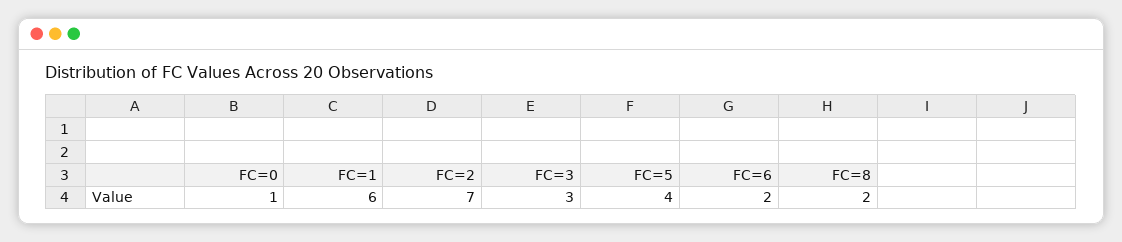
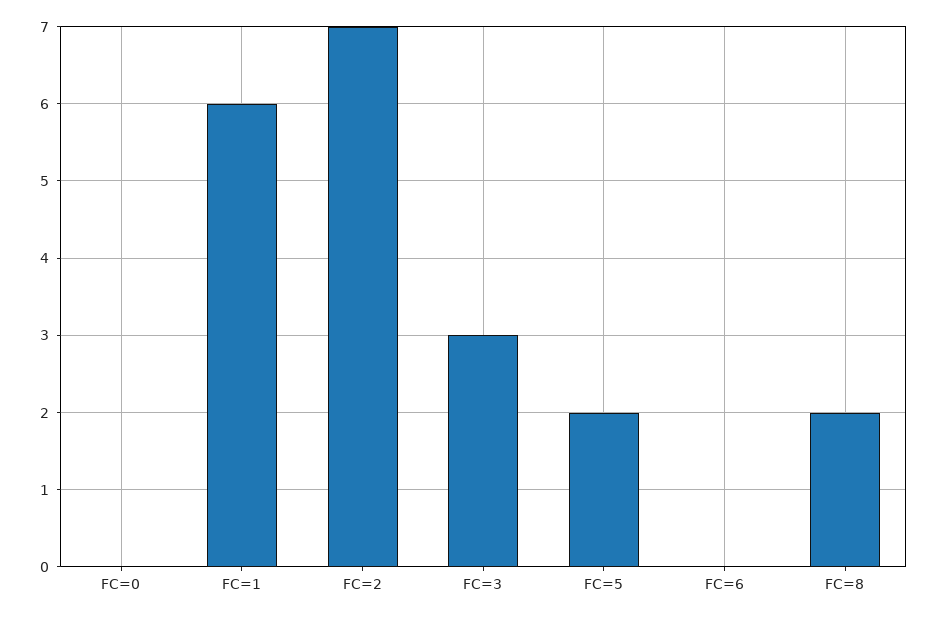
  {
-   "FC=0": 1,
+   "FC=0": 0,
    "FC=1": 6,
    "FC=2": 7,
    "FC=3": 3,
-   "FC=5": 4,
+   "FC=5": 2,
-   "FC=6": 2,
+   "FC=6": 0,
    "FC=8": 2
  }

